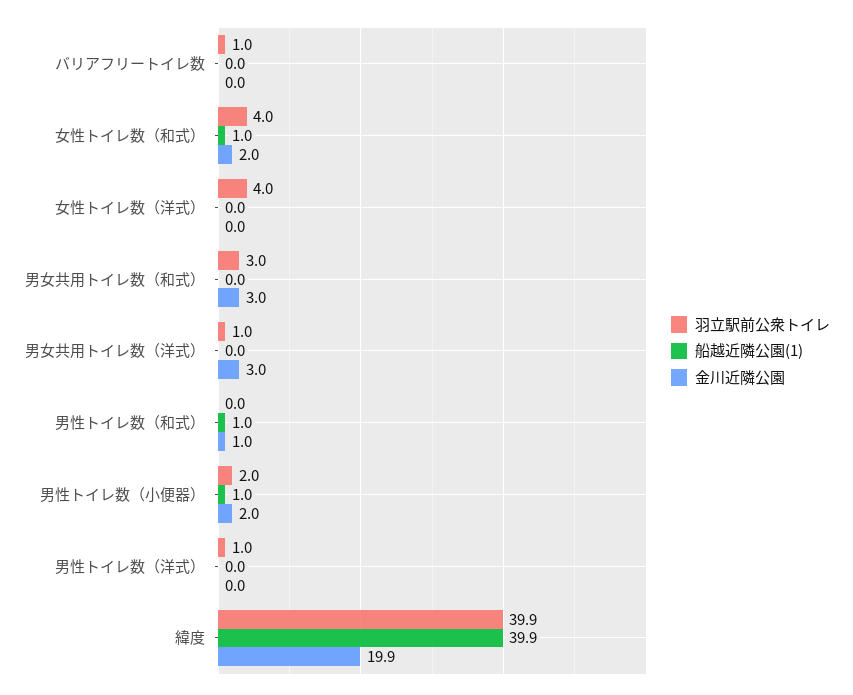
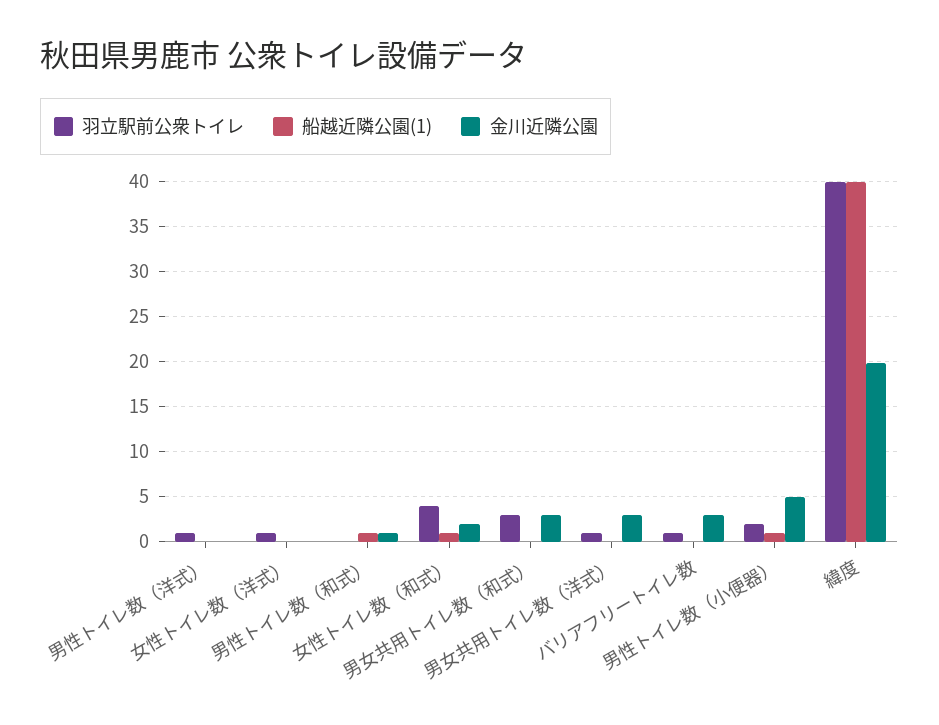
  {
    "羽立駅前公衆トイレ": {
      "バリアフリートイレ数": 1,
      "女性トイレ数（和式）": 4,
-     "女性トイレ数（洋式）": 4,
+     "女性トイレ数（洋式）": 1,
      "男女共用トイレ数（和式）": 3,
      "男女共用トイレ数（洋式）": 1,
      "男性トイレ数（和式）": 0,
      "男性トイレ数（小便器）": 2,
      "男性トイレ数（洋式）": 1,
      "緯度": 39.9
    },
    "船越近隣公園(1)": {
      "バリアフリートイレ数": 0,
      "女性トイレ数（和式）": 1,
      "女性トイレ数（洋式）": 0,
      "男女共用トイレ数（和式）": 0,
      "男女共用トイレ数（洋式）": 0,
      "男性トイレ数（和式）": 1,
      "男性トイレ数（小便器）": 1,
      "男性トイレ数（洋式）": 0,
      "緯度": 39.9
    },
    "金川近隣公園": {
-     "バリアフリートイレ数": 0,
+     "バリアフリートイレ数": 3,
      "女性トイレ数（和式）": 2,
      "女性トイレ数（洋式）": 0,
      "男女共用トイレ数（和式）": 3,
      "男女共用トイレ数（洋式）": 3,
      "男性トイレ数（和式）": 1,
-     "男性トイレ数（小便器）": 2,
+     "男性トイレ数（小便器）": 5,
      "男性トイレ数（洋式）": 0,
      "緯度": 19.9
    }
  }

